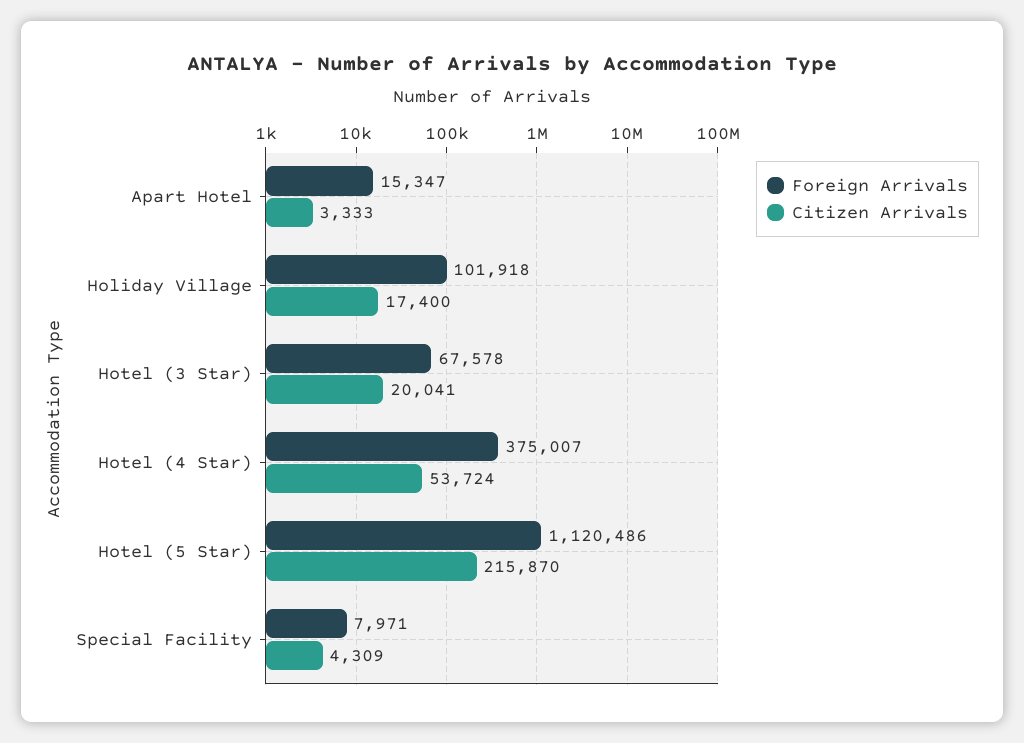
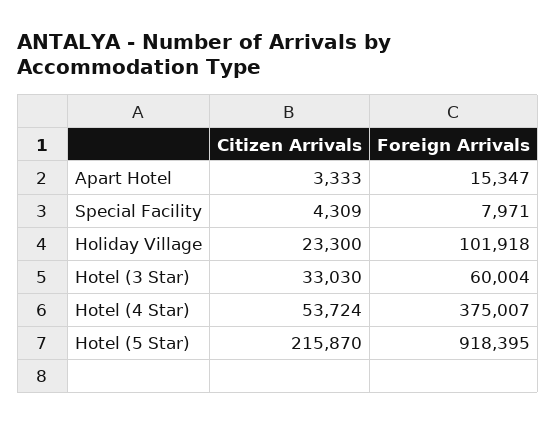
  {
    "Foreign Arrivals": {
      "Apart Hotel": 15347,
      "Holiday Village": 101918,
-     "Hotel (3 Star)": 67578,
+     "Hotel (3 Star)": 60004,
      "Hotel (4 Star)": 375007,
-     "Hotel (5 Star)": 1120486,
+     "Hotel (5 Star)": 918395,
      "Special Facility": 7971
    },
    "Citizen Arrivals": {
      "Apart Hotel": 3333,
-     "Holiday Village": 17400,
+     "Holiday Village": 23300,
-     "Hotel (3 Star)": 20041,
+     "Hotel (3 Star)": 33030,
      "Hotel (4 Star)": 53724,
      "Hotel (5 Star)": 215870,
      "Special Facility": 4309
    }
  }

